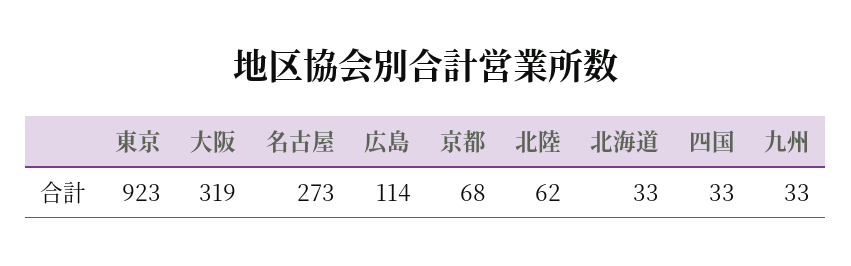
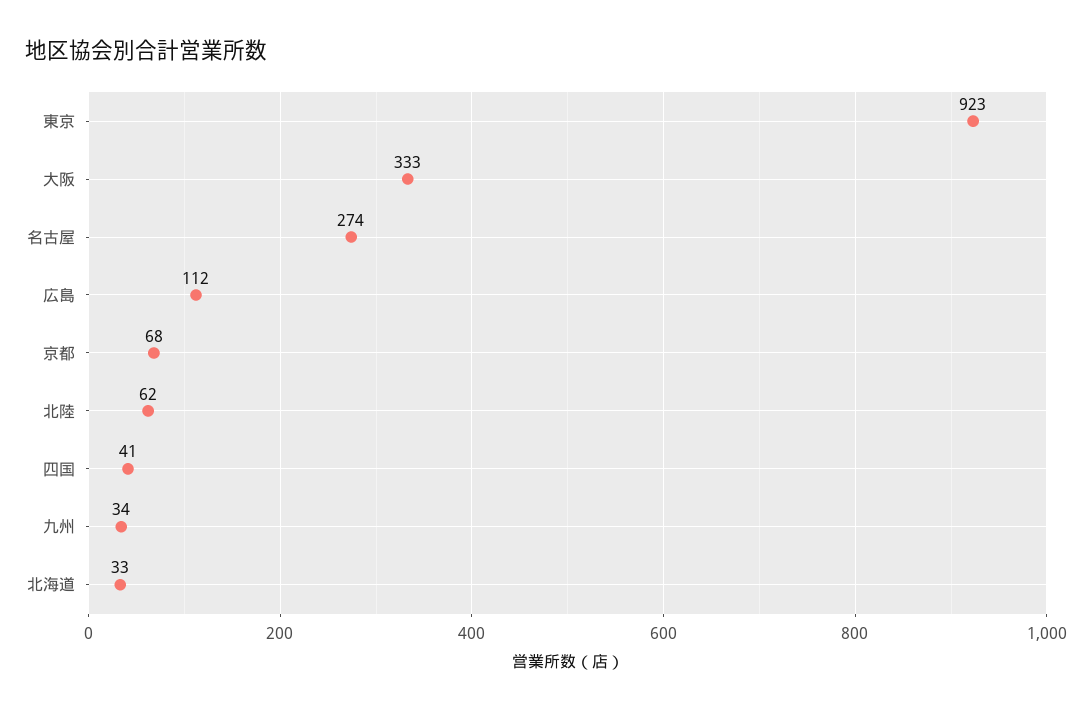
  {
    "東京": 923,
-   "大阪": 319,
+   "大阪": 333,
-   "名古屋": 273,
+   "名古屋": 274,
-   "広島": 114,
+   "広島": 112,
    "京都": 68,
    "北陸": 62,
    "北海道": 33,
-   "四国": 33,
+   "四国": 41,
-   "九州": 33
+   "九州": 34
  }

